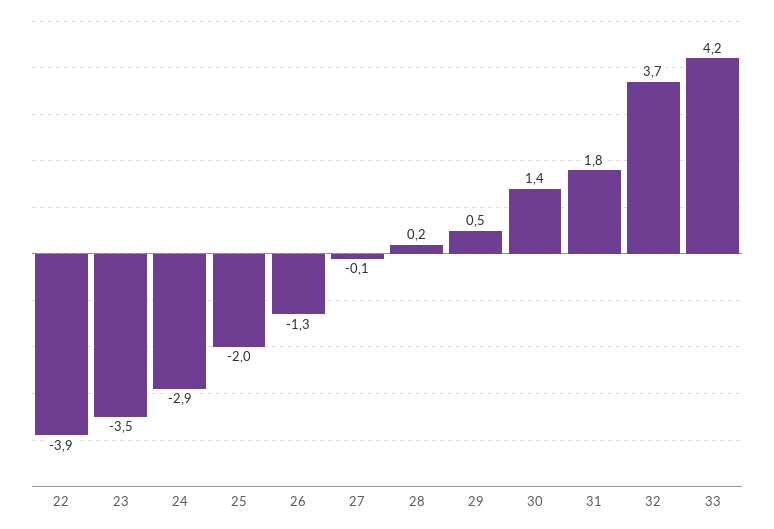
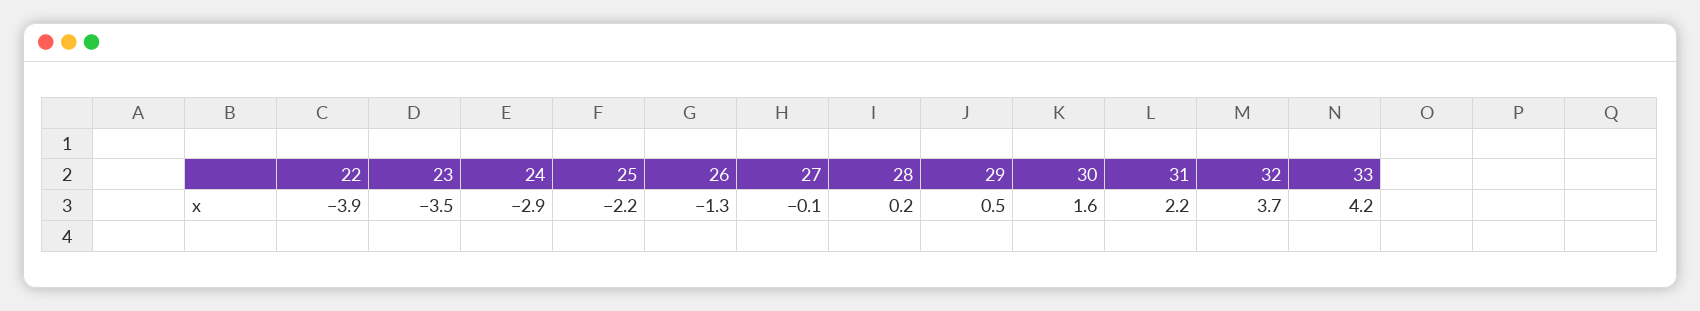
  {
    "22": -3.9,
    "23": -3.5,
    "24": -2.9,
-   "25": -2,
+   "25": -2.2,
    "26": -1.3,
    "27": -0.1,
    "28": 0.2,
    "29": 0.5,
-   "30": 1.4,
+   "30": 1.6,
-   "31": 1.8,
+   "31": 2.2,
    "32": 3.7,
    "33": 4.2
  }

